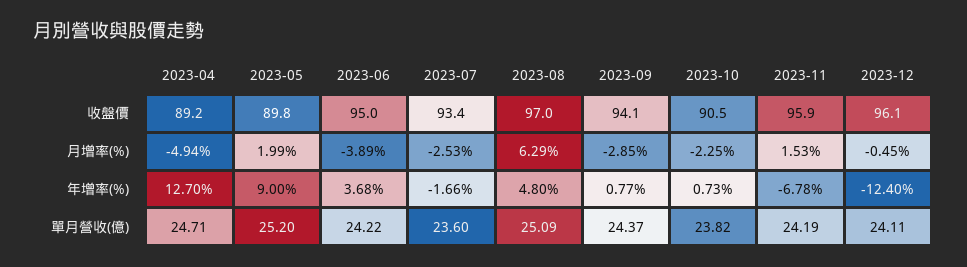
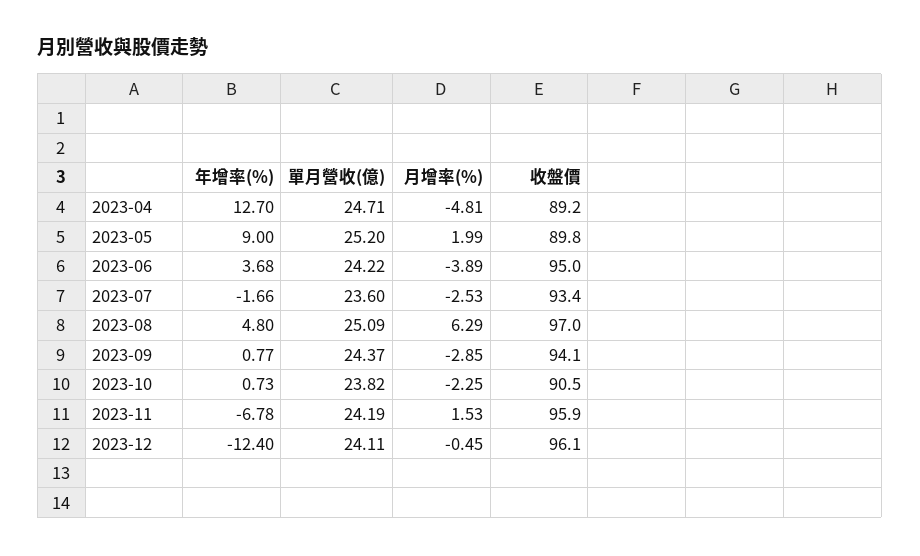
  {
    "2023-04": {
      "收盤價": 89.2,
-     "月增率(%)": -4.94,
+     "月增率(%)": -4.81,
      "年增率(%)": 12.7,
      "單月營收(億)": 24.71
    },
    "2023-05": {
      "收盤價": 89.8,
      "月增率(%)": 1.99,
      "年增率(%)": 9,
      "單月營收(億)": 25.2
    },
    "2023-06": {
      "收盤價": 95,
      "月增率(%)": -3.89,
      "年增率(%)": 3.68,
      "單月營收(億)": 24.22
    },
    "2023-07": {
      "收盤價": 93.4,
      "月增率(%)": -2.53,
      "年增率(%)": -1.66,
      "單月營收(億)": 23.6
    },
    "2023-08": {
      "收盤價": 97,
      "月增率(%)": 6.29,
      "年增率(%)": 4.8,
      "單月營收(億)": 25.09
    },
    "2023-09": {
      "收盤價": 94.1,
      "月增率(%)": -2.85,
      "年增率(%)": 0.77,
      "單月營收(億)": 24.37
    },
    "2023-10": {
      "收盤價": 90.5,
      "月增率(%)": -2.25,
      "年增率(%)": 0.73,
      "單月營收(億)": 23.82
    },
    "2023-11": {
      "收盤價": 95.9,
      "月增率(%)": 1.53,
      "年增率(%)": -6.78,
      "單月營收(億)": 24.19
    },
    "2023-12": {
      "收盤價": 96.1,
      "月增率(%)": -0.45,
      "年增率(%)": -12.4,
      "單月營收(億)": 24.11
    }
  }

